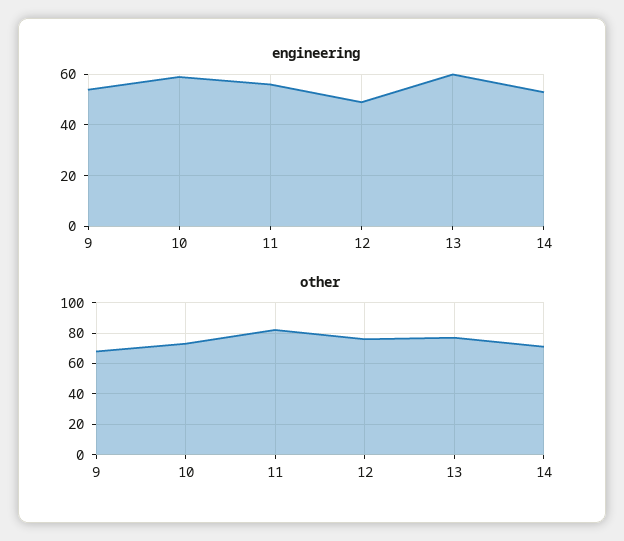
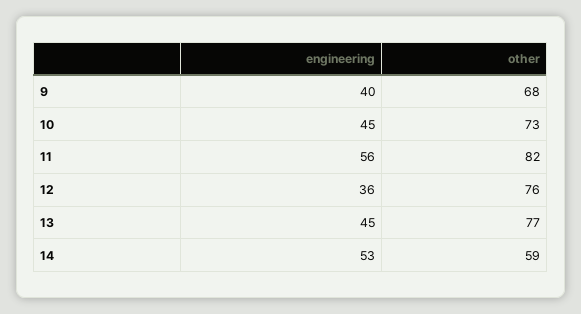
  {
    "engineering": {
-     "9": 55,
+     "9": 40,
-     "10": 60,
+     "10": 45,
      "11": 56,
-     "12": 50,
+     "12": 36,
-     "13": 60,
+     "13": 45,
      "14": 53
    },
    "other": {
      "9": 68,
      "10": 73,
      "11": 82,
      "12": 76,
      "13": 77,
-     "14": 70
+     "14": 59
    }
  }

